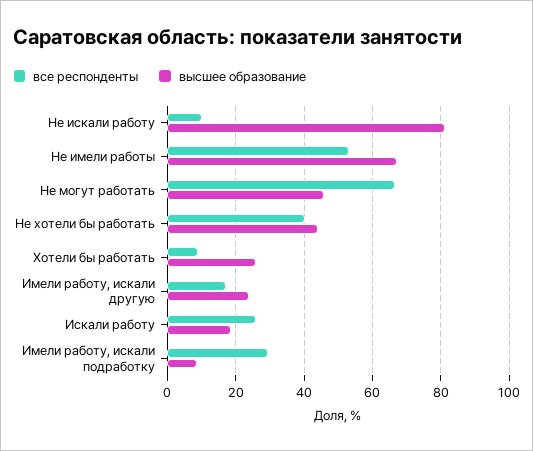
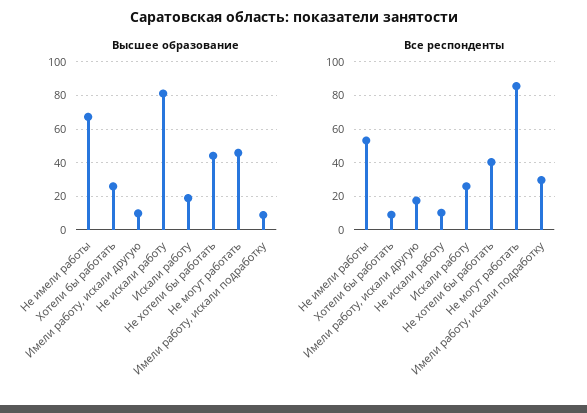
  {
    "все респонденты": {
      "Не искали работу": 10,
      "Не имели работы": 54,
-     "Не могут работать": 66,
+     "Не могут работать": 85,
      "Не хотели бы работать": 40,
      "Хотели бы работать": 8,
      "Имели работу, искали другую": 18,
      "Искали работу": 26,
      "Имели работу, искали подработку": 30
    },
    "высшее образование": {
      "Не искали работу": 82,
      "Не имели работы": 68,
      "Не могут работать": 46,
      "Не хотели бы работать": 44,
      "Хотели бы работать": 26,
-     "Имели работу, искали другую": 24,
+     "Имели работу, искали другую": 10,
      "Искали работу": 18,
      "Имели работу, искали подработку": 8
    }
  }

